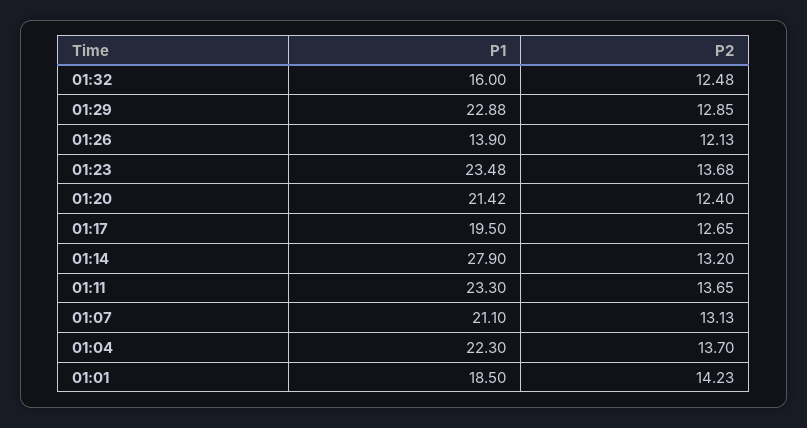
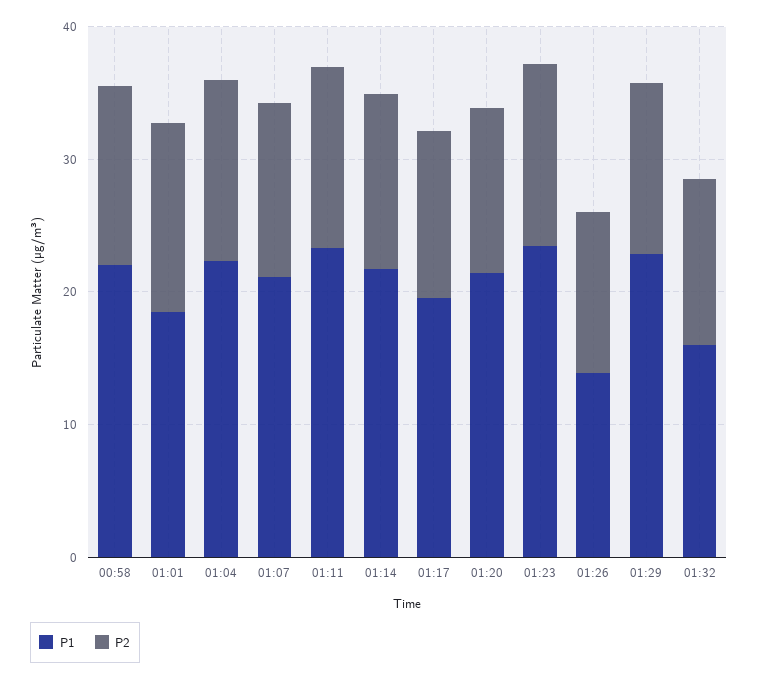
  {
    "P1": {
      "01:32": 16,
      "01:29": 22.88,
      "01:26": 13.9,
      "01:23": 23.48,
      "01:20": 21.42,
      "01:17": 19.5,
-     "01:14": 27.9,
+     "01:14": 22,
      "01:11": 23.3,
      "01:07": 21.1,
      "01:04": 22.3,
-     "01:01": 18.5
+     "01:01": 18.5,
+     "00:58": 22
    },
    "P2": {
      "01:32": 12.48,
      "01:29": 12.85,
      "01:26": 12.13,
      "01:23": 13.68,
      "01:20": 12.4,
      "01:17": 12.65,
      "01:14": 13.2,
      "01:11": 13.65,
      "01:07": 13.13,
      "01:04": 13.7,
-     "01:01": 14.23
+     "01:01": 14.23,
+     "00:58": 14
    }
  }

